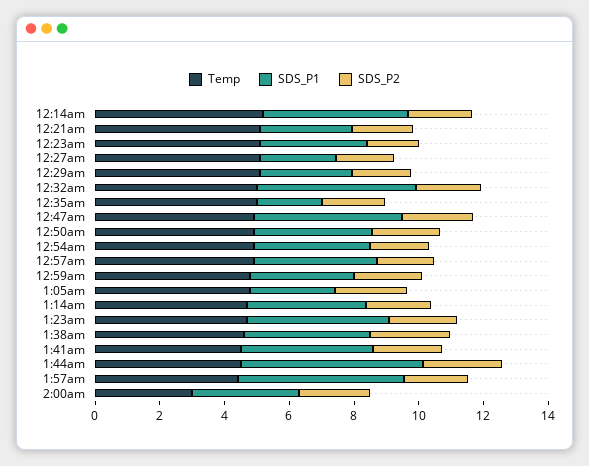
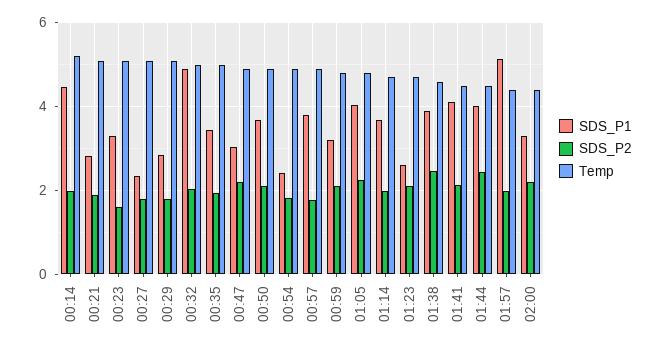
  {
    "Temp": {
      "12:14am": 5.2,
      "12:21am": 5.2,
      "12:23am": 5.2,
      "12:27am": 5.2,
      "12:29am": 5.2,
      "12:32am": 5,
      "12:35am": 5,
      "12:47am": 5,
      "12:50am": 5,
      "12:54am": 5,
      "12:57am": 5,
      "12:59am": 4.8,
      "1:05am": 4.8,
      "1:14am": 4.8,
      "1:23am": 4.8,
      "1:38am": 4.6,
      "1:41am": 4.6,
      "1:44am": 4.6,
      "1:57am": 4.4,
-     "2:00am": 3
+     "2:00am": 4.4
    },
    "SDS_P1": {
      "12:14am": 4.4,
      "12:21am": 2.8,
      "12:23am": 3.4,
      "12:27am": 2.4,
      "12:29am": 2.8,
      "12:32am": 5,
-     "12:35am": 2,
+     "12:35am": 3.4,
-     "12:47am": 4.5,
+     "12:47am": 3,
      "12:50am": 3.6,
-     "12:54am": 3.5,
+     "12:54am": 2.4,
      "12:57am": 3.8,
      "12:59am": 3.2,
-     "1:05am": 2.5,
+     "1:05am": 4,
      "1:14am": 3.6,
-     "1:23am": 4.5,
+     "1:23am": 2.6,
      "1:38am": 4,
      "1:41am": 4.2,
-     "1:44am": 5.5,
+     "1:44am": 4,
      "1:57am": 5.2,
      "2:00am": 3.4
    },
    "SDS_P2": {
      "12:14am": 2,
      "12:21am": 2,
      "12:23am": 1.6,
      "12:27am": 1.8,
      "12:29am": 1.8,
      "12:32am": 2,
      "12:35am": 2,
      "12:47am": 2.2,
      "12:50am": 2.2,
      "12:54am": 1.8,
      "12:57am": 1.8,
      "12:59am": 2.2,
      "1:05am": 2.2,
      "1:14am": 2,
      "1:23am": 2.2,
      "1:38am": 2.4,
      "1:41am": 2.2,
      "1:44am": 2.4,
      "1:57am": 2,
      "2:00am": 2.2
    }
  }

